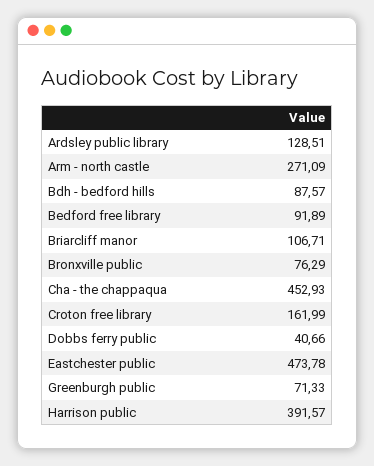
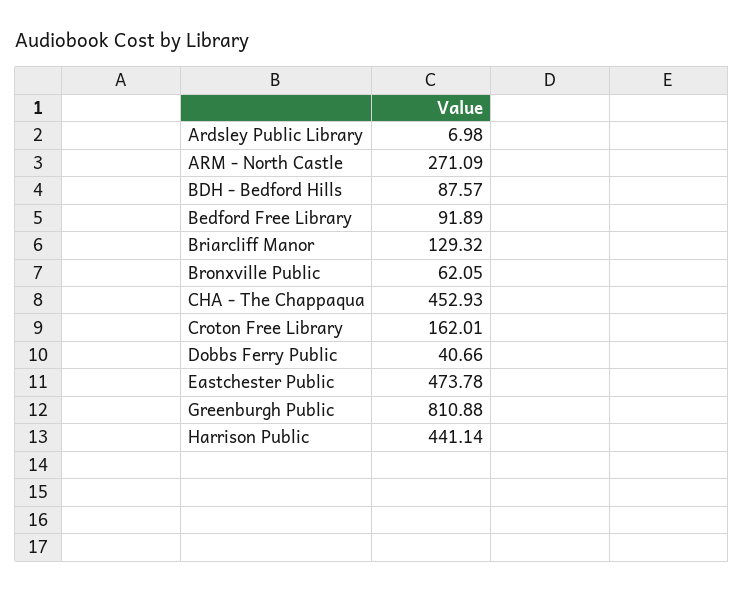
  {
-   "Ardsley public library": 128.51,
+   "Ardsley public library": 6.98,
    "Arm - north castle": 271.09,
    "Bdh - bedford hills": 87.57,
    "Bedford free library": 91.89,
-   "Briarcliff manor": 106.71,
+   "Briarcliff manor": 129.32,
-   "Bronxville public": 76.29,
+   "Bronxville public": 62.05,
    "Cha - the chappaqua": 452.93,
-   "Croton free library": 161.99,
+   "Croton free library": 162.01,
    "Dobbs ferry public": 40.66,
    "Eastchester public": 473.78,
-   "Greenburgh public": 71.33,
+   "Greenburgh public": 810.88,
-   "Harrison public": 391.57
+   "Harrison public": 441.14
  }

